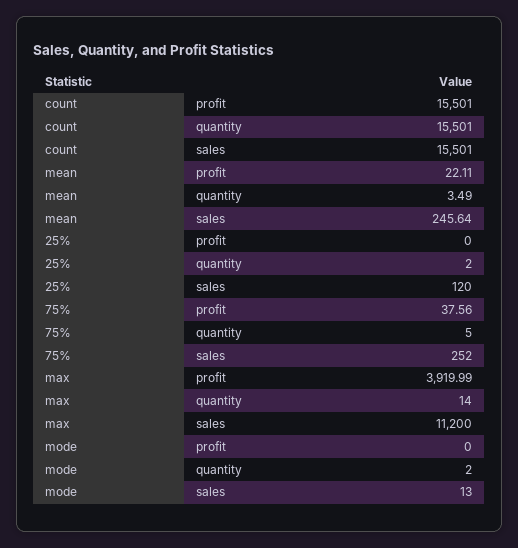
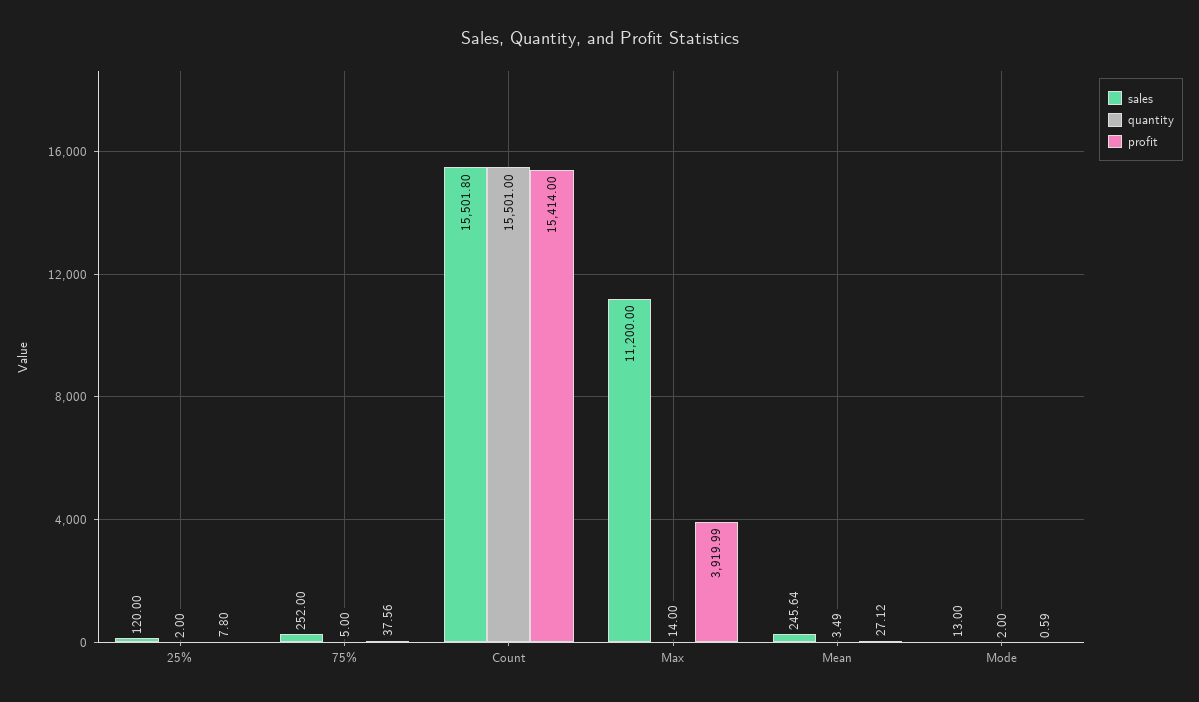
  {
    "profit": {
-     "count": 15501,
+     "count": 15414,
-     "mean": 22.11,
+     "mean": 27.12,
-     "25%": 0,
+     "25%": 7.8,
      "75%": 37.56,
      "max": 3919.99,
-     "mode": 0
+     "mode": 0.59
    },
    "quantity": {
      "count": 15501,
      "mean": 3.49,
      "25%": 2,
      "75%": 5,
      "max": 14,
      "mode": 2
    },
    "sales": {
-     "count": 15501,
+     "count": 15501.8,
      "mean": 245.64,
      "25%": 120,
      "75%": 252,
      "max": 11200,
      "mode": 13
    }
  }

